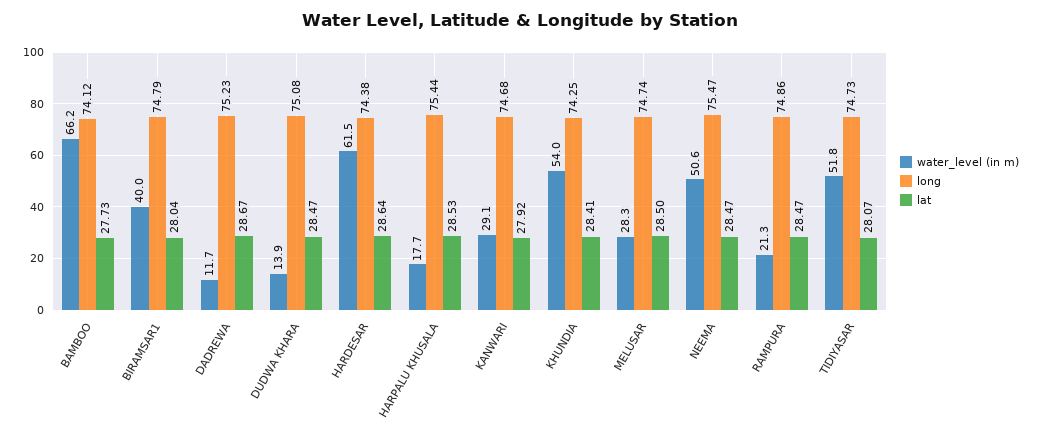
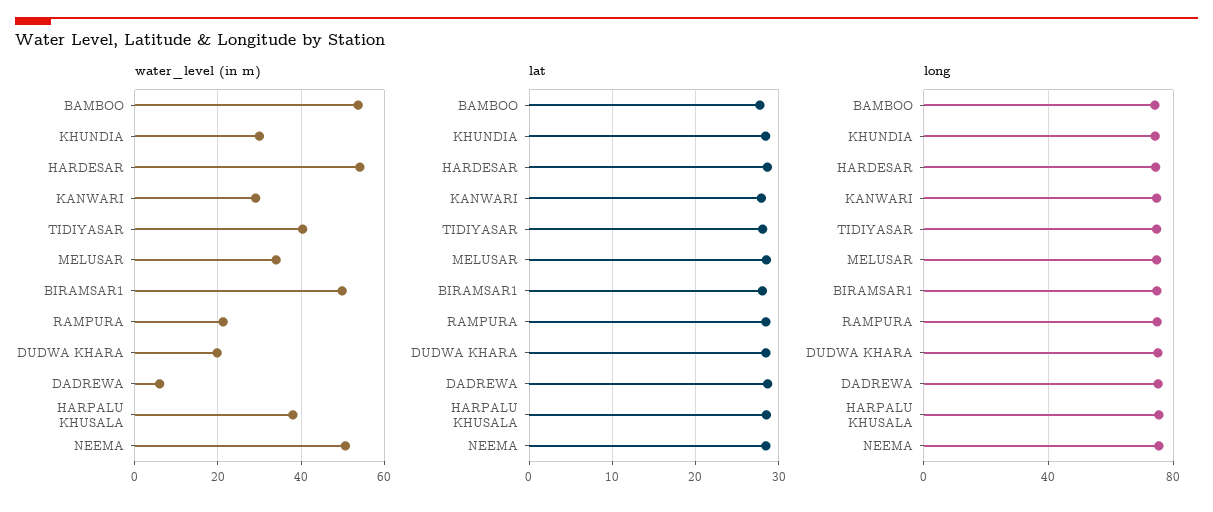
  {
    "water_level (in m)": {
-     "BAMBOO": 66.2,
+     "BAMBOO": 54,
-     "BIRAMSAR1": 40,
+     "BIRAMSAR1": 50,
-     "DADREWA": 11.7,
+     "DADREWA": 6,
-     "DUDWA KHARA": 13.9,
+     "DUDWA KHARA": 20,
-     "HARDESAR": 61.5,
+     "HARDESAR": 54,
-     "HARPALU KHUSALA": 17.7,
+     "HARPALU KHUSALA": 38,
      "KANWARI": 29.1,
-     "KHUNDIA": 54,
+     "KHUNDIA": 30,
-     "MELUSAR": 28.3,
+     "MELUSAR": 34,
      "NEEMA": 50.6,
      "RAMPURA": 21.3,
-     "TIDIYASAR": 51.8
+     "TIDIYASAR": 40
    },
    "long": {
      "BAMBOO": 74.12,
      "BIRAMSAR1": 74.79,
      "DADREWA": 75.23,
      "DUDWA KHARA": 75.08,
      "HARDESAR": 74.38,
      "HARPALU KHUSALA": 75.44,
      "KANWARI": 74.68,
      "KHUNDIA": 74.25,
      "MELUSAR": 74.74,
      "NEEMA": 75.47,
      "RAMPURA": 74.86,
      "TIDIYASAR": 74.73
    },
    "lat": {
      "BAMBOO": 27.73,
      "BIRAMSAR1": 28.04,
      "DADREWA": 28.67,
      "DUDWA KHARA": 28.47,
      "HARDESAR": 28.64,
      "HARPALU KHUSALA": 28.53,
      "KANWARI": 27.92,
      "KHUNDIA": 28.41,
      "MELUSAR": 28.5,
      "NEEMA": 28.47,
      "RAMPURA": 28.47,
      "TIDIYASAR": 28.07
    }
  }

